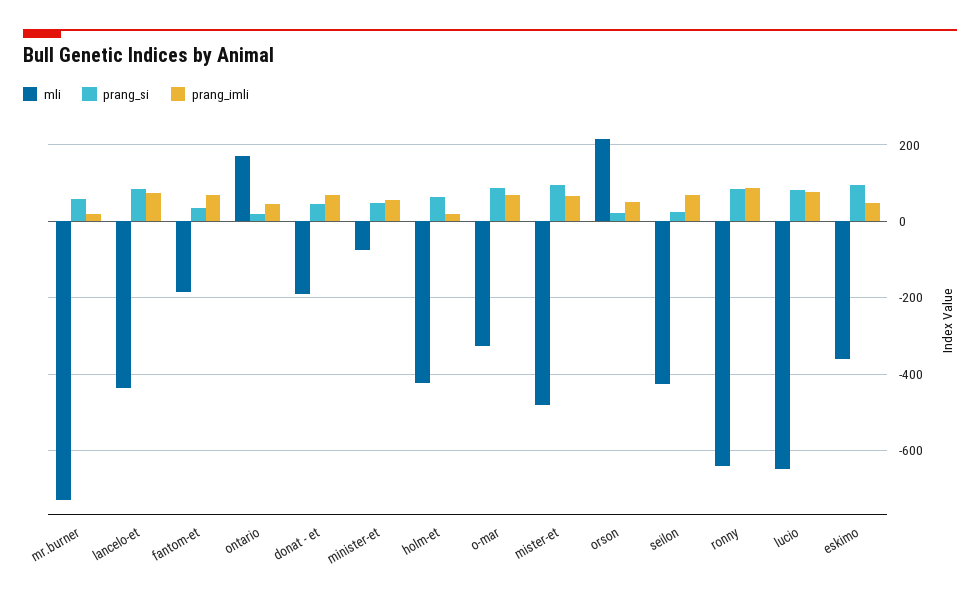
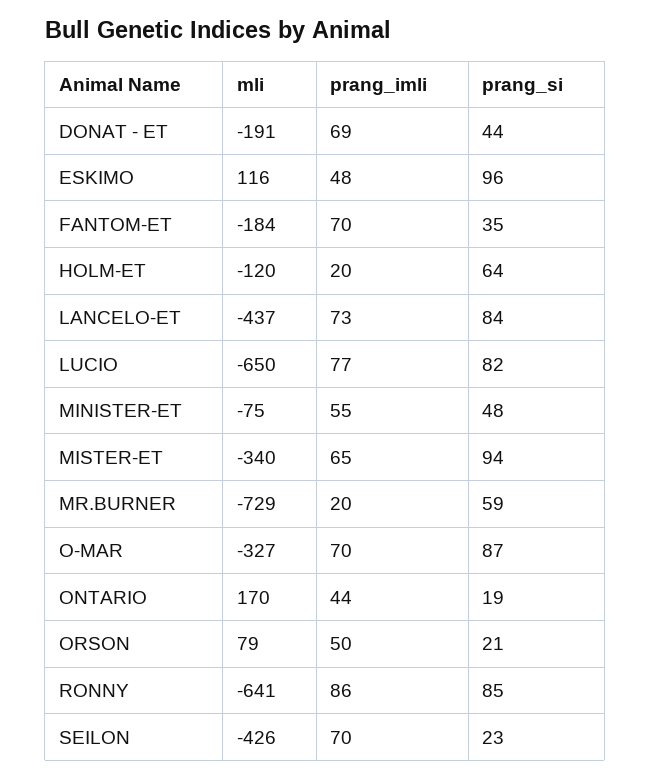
  {
    "mli": {
      "mr.burner": -729,
      "lancelo-et": -437,
      "fantom-et": -184,
      "ontario": 170,
      "donat - et": -191,
      "minister-et": -75,
-     "holm-et": -420,
+     "holm-et": -120,
      "o-mar": -327,
-     "mister-et": -480,
+     "mister-et": -340,
-     "orson": 220,
+     "orson": 79,
      "seilon": -426,
      "ronny": -641,
      "lucio": -650,
-     "eskimo": -360
+     "eskimo": 116
    },
    "prang_si": {
      "mr.burner": 59,
      "lancelo-et": 84,
      "fantom-et": 35,
      "ontario": 19,
      "donat - et": 44,
      "minister-et": 48,
      "holm-et": 64,
      "o-mar": 87,
      "mister-et": 94,
      "orson": 21,
      "seilon": 23,
      "ronny": 85,
      "lucio": 82,
      "eskimo": 96
    },
    "prang_imli": {
      "mr.burner": 20,
      "lancelo-et": 73,
      "fantom-et": 70,
      "ontario": 44,
      "donat - et": 69,
      "minister-et": 55,
      "holm-et": 20,
      "o-mar": 70,
      "mister-et": 65,
      "orson": 50,
      "seilon": 70,
      "ronny": 86,
      "lucio": 77,
      "eskimo": 48
    }
  }

